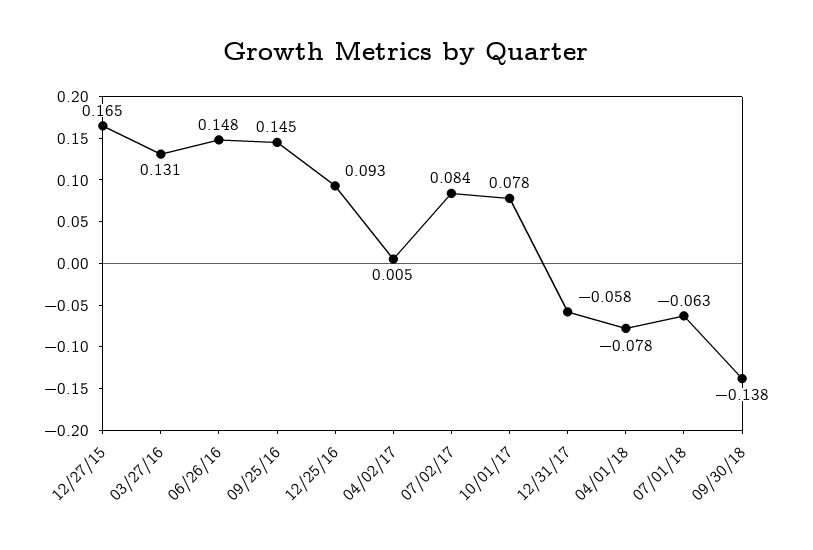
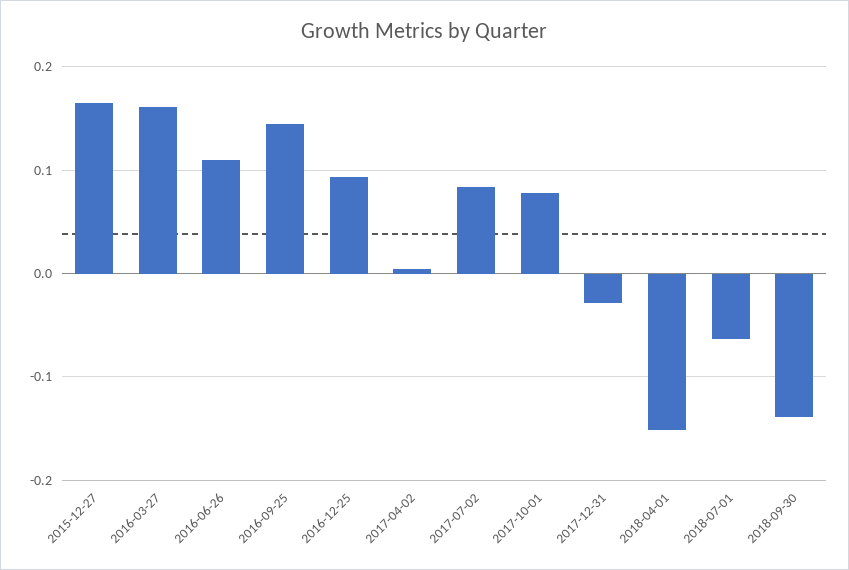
  {
    "12/27/15": 0.165,
-   "03/27/16": 0.131,
+   "03/27/16": 0.16,
-   "06/26/16": 0.148,
+   "06/26/16": 0.11,
    "09/25/16": 0.145,
    "12/25/16": 0.093,
    "04/02/17": 0.005,
    "07/02/17": 0.084,
    "10/01/17": 0.078,
-   "12/31/17": -0.058,
+   "12/31/17": -0.03,
-   "04/01/18": -0.078,
+   "04/01/18": -0.15,
    "07/01/18": -0.063,
    "09/30/18": -0.138
  }

